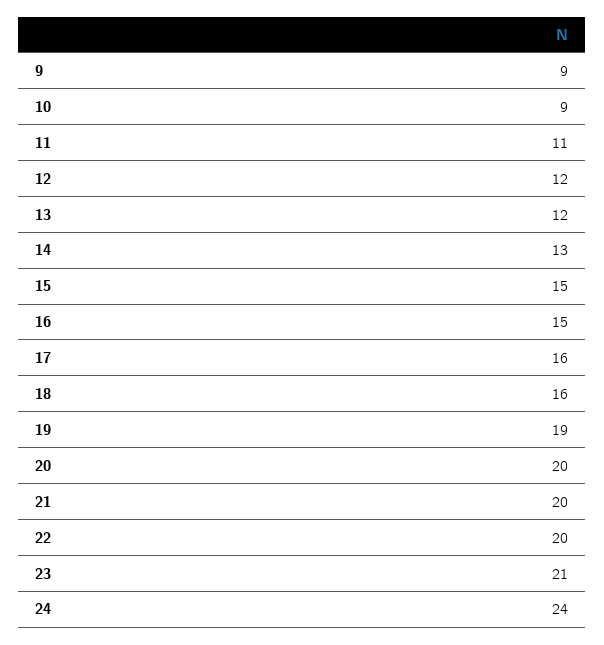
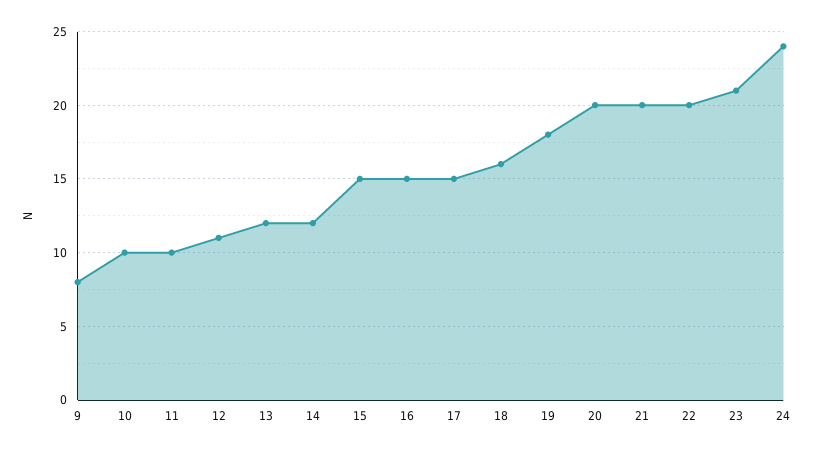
  {
-   "9": 9,
+   "9": 8,
-   "10": 9,
+   "10": 10,
-   "11": 11,
+   "11": 10,
-   "12": 12,
+   "12": 11,
    "13": 12,
-   "14": 13,
+   "14": 12,
    "15": 15,
    "16": 15,
-   "17": 16,
+   "17": 15,
    "18": 16,
-   "19": 19,
+   "19": 18,
    "20": 20,
    "21": 20,
    "22": 20,
    "23": 21,
    "24": 24
  }

